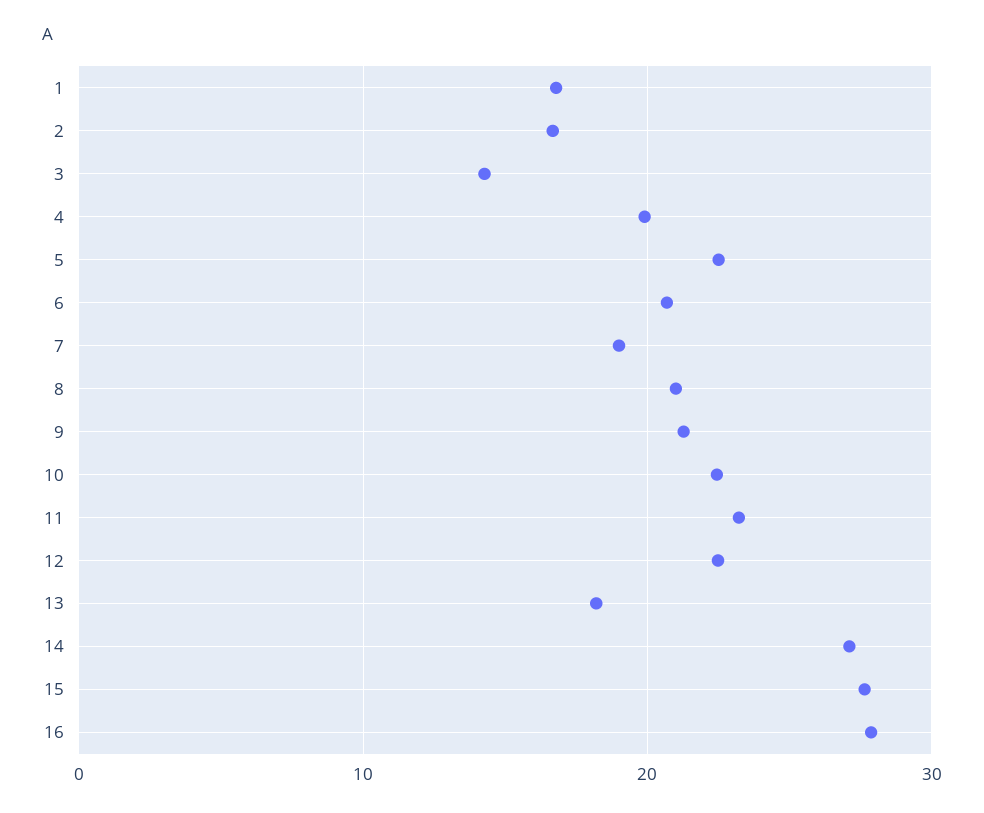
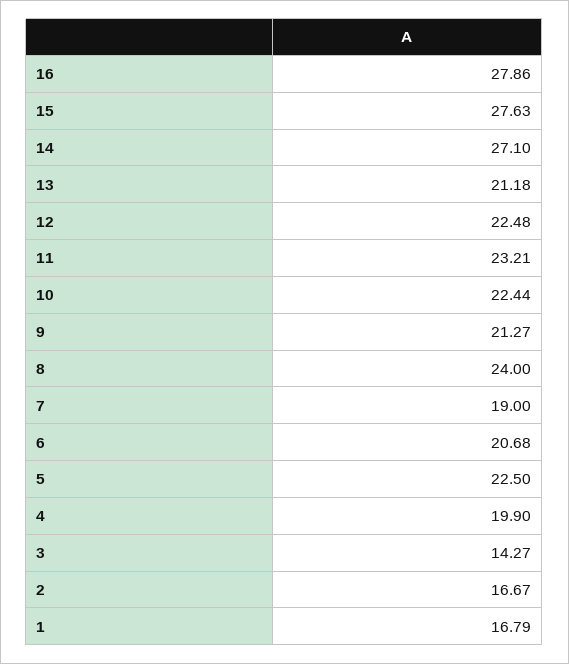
  {
    "1": 16.79,
    "2": 16.67,
    "3": 14.27,
    "4": 19.9,
    "5": 22.5,
    "6": 20.68,
    "7": 19,
-   "8": 21,
+   "8": 24,
    "9": 21.27,
    "10": 22.44,
    "11": 23.21,
    "12": 22.48,
-   "13": 18,
+   "13": 21.18,
    "14": 27.1,
    "15": 27.63,
    "16": 27.86
  }

